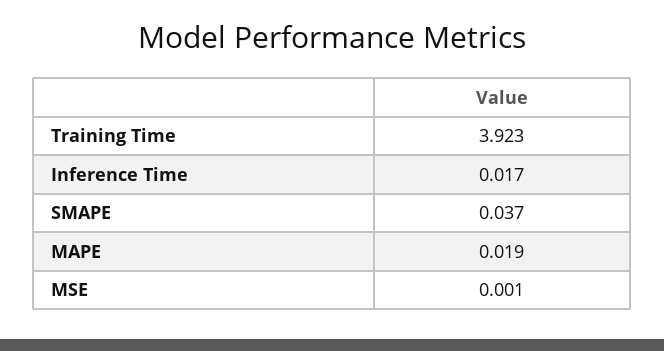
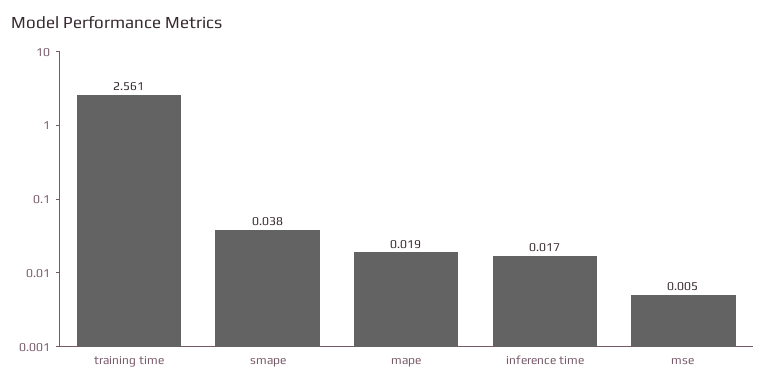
  {
-   "Training Time": 3.923,
+   "Training Time": 2.561,
    "Inference Time": 0.017,
-   "SMAPE": 0.037,
+   "SMAPE": 0.038,
    "MAPE": 0.019,
-   "MSE": 0.001
+   "MSE": 0.005
  }

